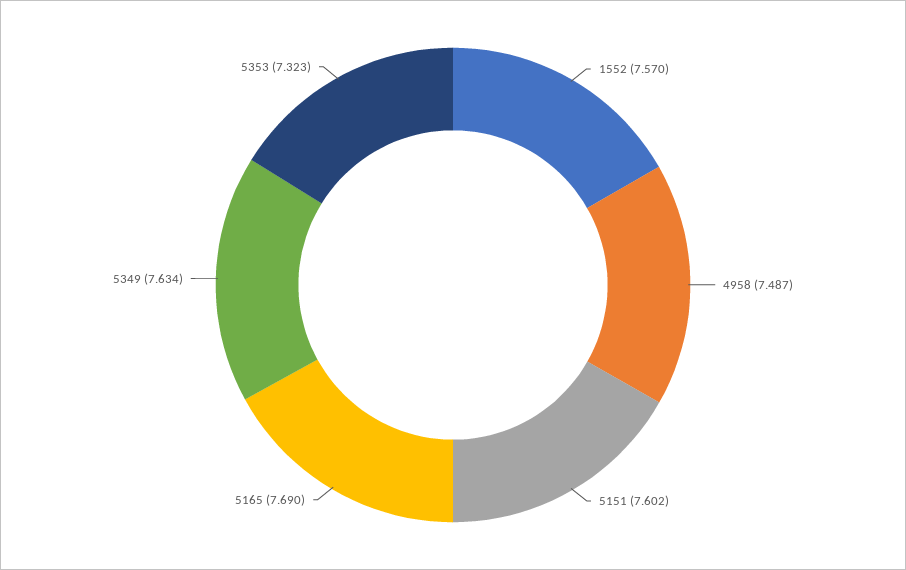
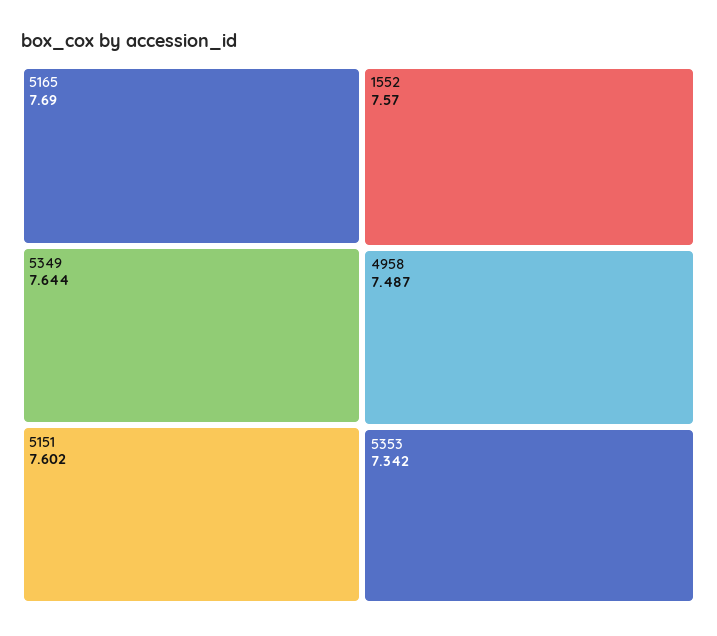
  {
    "1552": 7.57,
    "4958": 7.487,
    "5151": 7.602,
    "5165": 7.69,
-   "5349": 7.634,
+   "5349": 7.644,
-   "5353": 7.323
+   "5353": 7.342
  }

